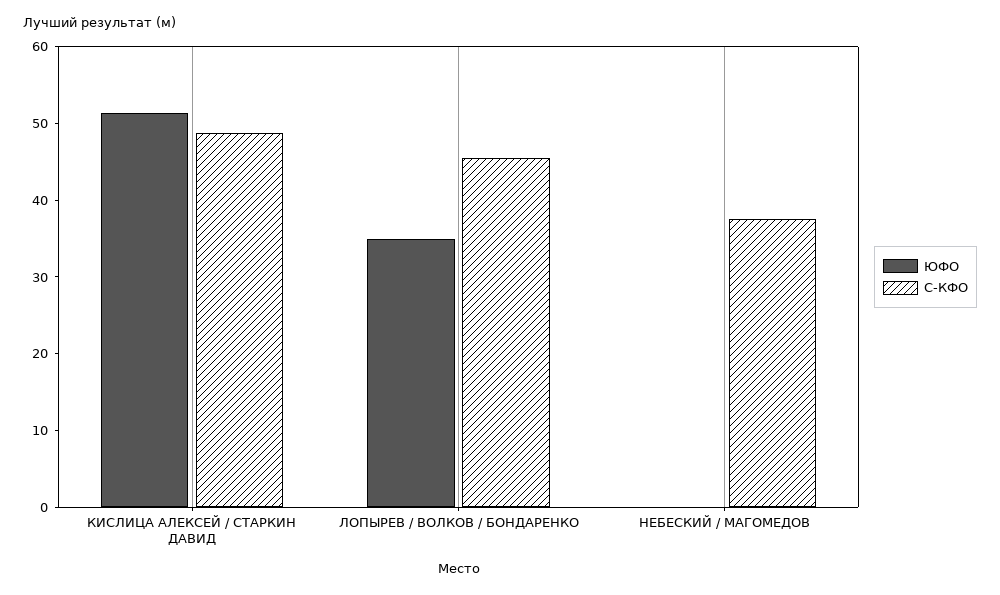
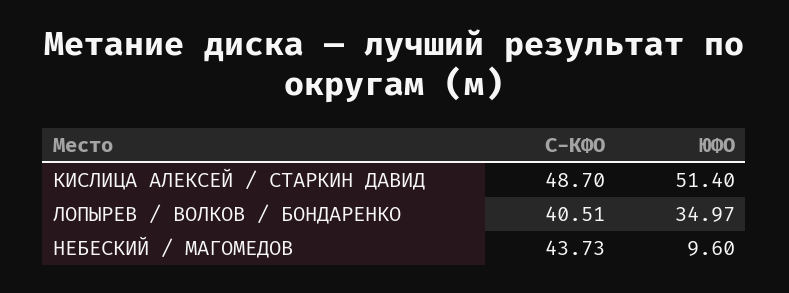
  {
    "ЮФО": {
      "КИСЛИЦА АЛЕКСЕЙ / СТАРКИН ДАВИД": 51.4,
      "ЛОПЫРЕВ / ВОЛКОВ / БОНДАРЕНКО": 34.97,
-     "НЕБЕСКИЙ / МАГОМЕДОВ": 0
+     "НЕБЕСКИЙ / МАГОМЕДОВ": 9.6
    },
    "С-КФО": {
      "КИСЛИЦА АЛЕКСЕЙ / СТАРКИН ДАВИД": 48.7,
-     "ЛОПЫРЕВ / ВОЛКОВ / БОНДАРЕНКО": 46,
+     "ЛОПЫРЕВ / ВОЛКОВ / БОНДАРЕНКО": 40.51,
-     "НЕБЕСКИЙ / МАГОМЕДОВ": 38
+     "НЕБЕСКИЙ / МАГОМЕДОВ": 43.73
    }
  }

